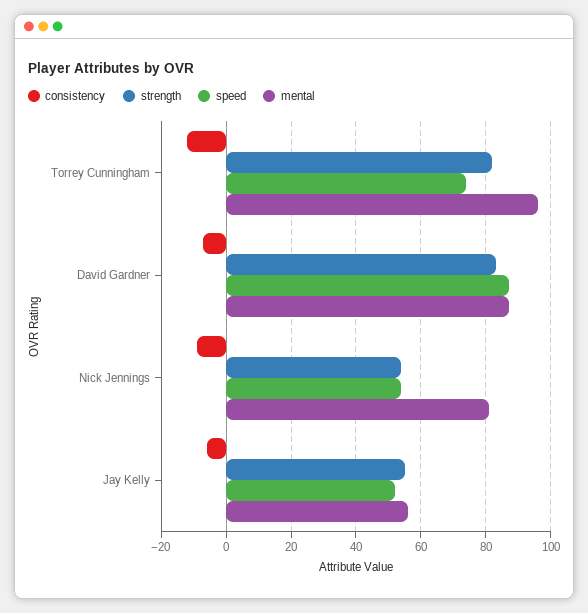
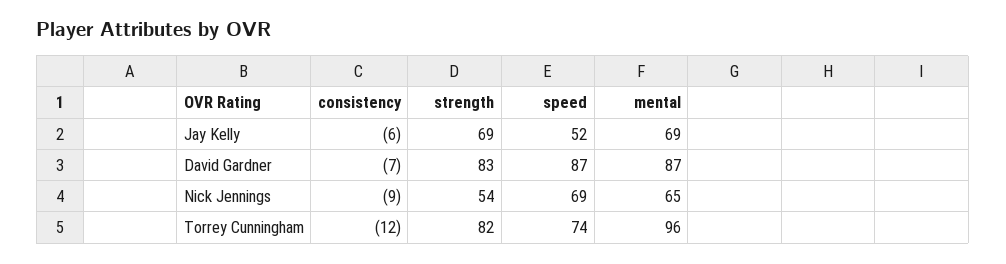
  {
    "consistency": {
      "Torrey Cunningham": -12,
      "David Gardner": -7,
      "Nick Jennings": -9,
      "Jay Kelly": -6
    },
    "strength": {
      "Torrey Cunningham": 82,
      "David Gardner": 83,
      "Nick Jennings": 54,
-     "Jay Kelly": 55
+     "Jay Kelly": 69
    },
    "speed": {
      "Torrey Cunningham": 74,
      "David Gardner": 87,
-     "Nick Jennings": 55,
+     "Nick Jennings": 69,
      "Jay Kelly": 52
    },
    "mental": {
      "Torrey Cunningham": 96,
      "David Gardner": 87,
-     "Nick Jennings": 80,
+     "Nick Jennings": 65,
-     "Jay Kelly": 55
+     "Jay Kelly": 69
    }
  }

